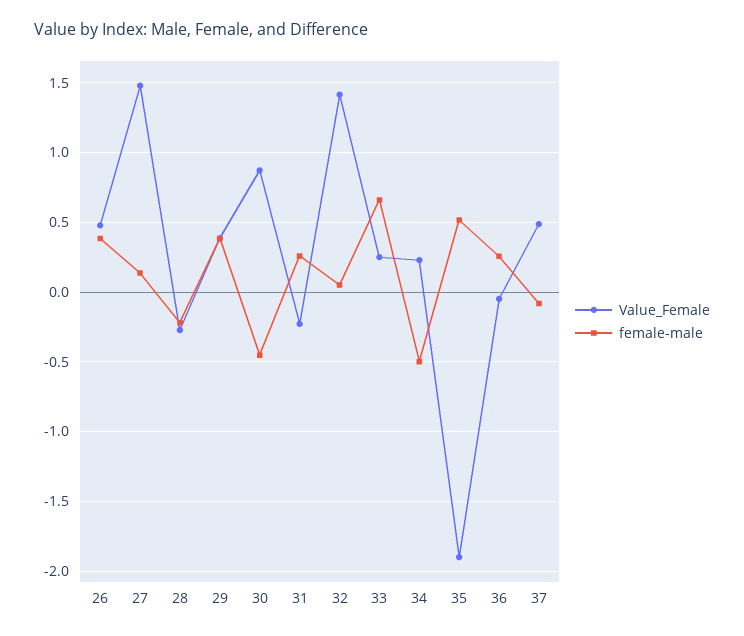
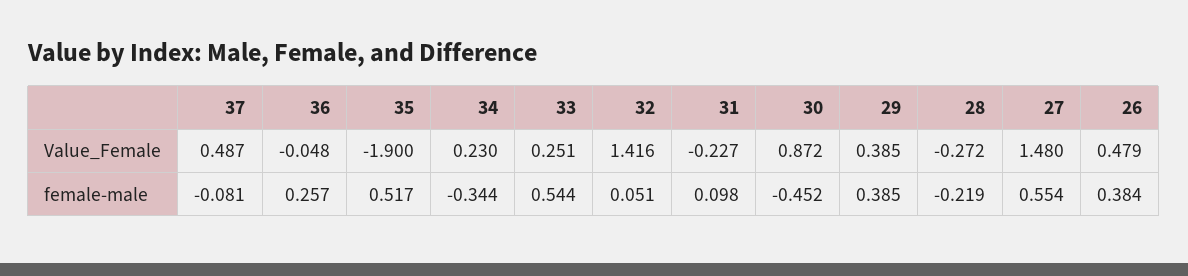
  {
    "Value_Female": {
      "26": 0.479,
      "27": 1.48,
      "28": -0.272,
      "29": 0.385,
      "30": 0.872,
      "31": -0.227,
      "32": 1.416,
      "33": 0.251,
      "34": 0.23,
      "35": -1.9,
      "36": -0.048,
      "37": 0.487
    },
    "female-male": {
      "26": 0.384,
-     "27": 0.15,
+     "27": 0.554,
      "28": -0.219,
      "29": 0.385,
      "30": -0.452,
-     "31": 0.25,
+     "31": 0.098,
      "32": 0.051,
-     "33": 0.65,
+     "33": 0.544,
-     "34": -0.5,
+     "34": -0.344,
      "35": 0.517,
      "36": 0.257,
      "37": -0.081
    }
  }

